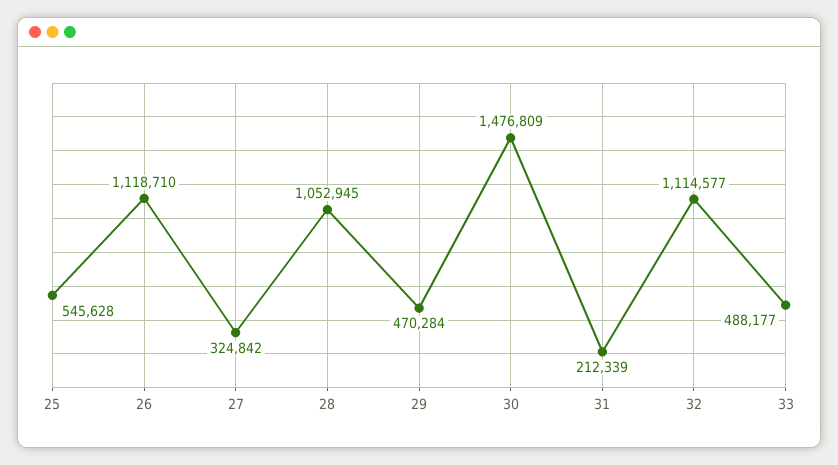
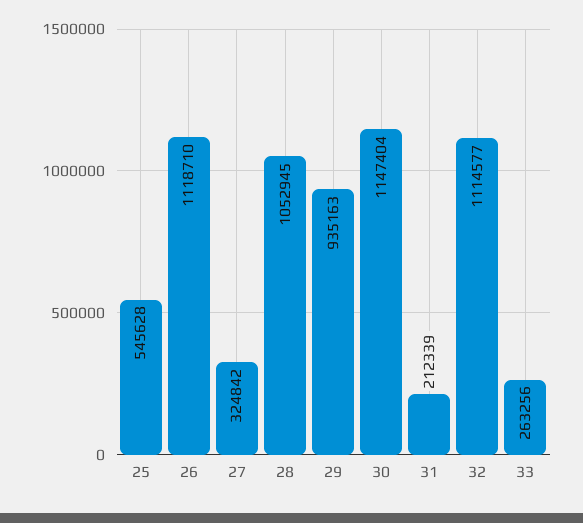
  {
    "25": 545628,
    "26": 1118710,
    "27": 324842,
    "28": 1052945,
-   "29": 470284,
+   "29": 935163,
-   "30": 1476809,
+   "30": 1147404,
    "31": 212339,
    "32": 1114577,
-   "33": 488177
+   "33": 263256
  }

